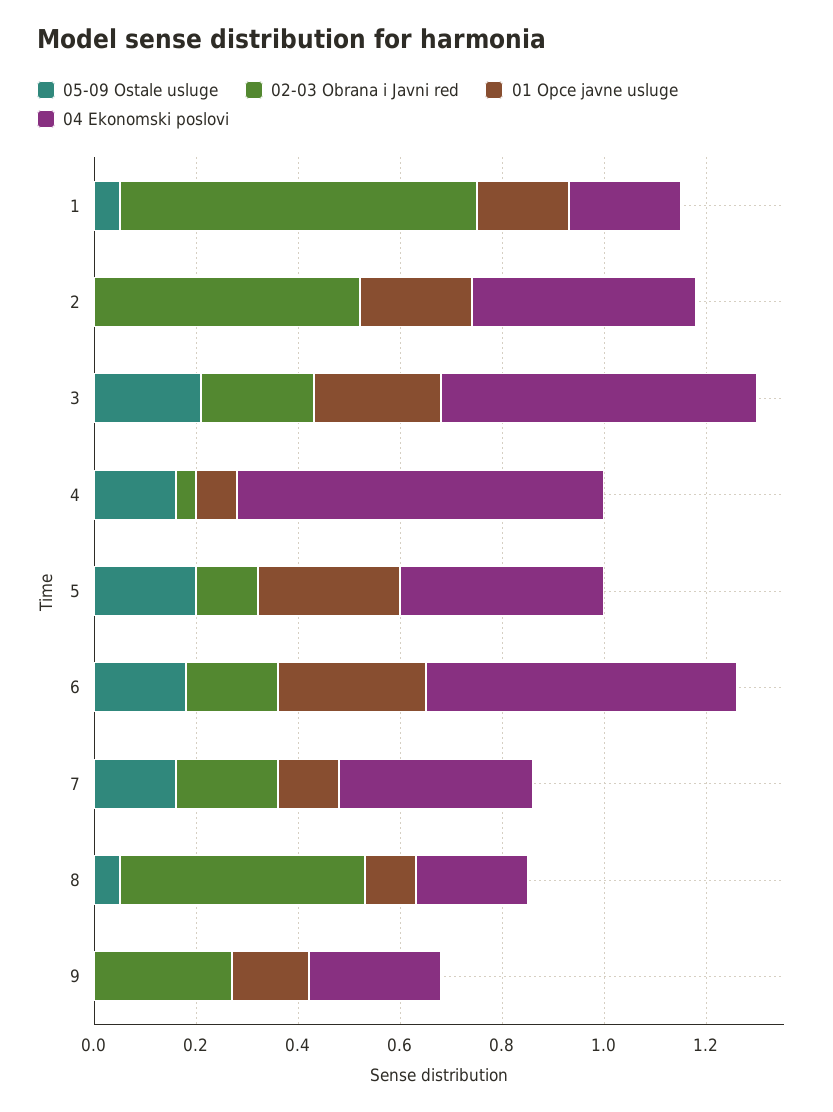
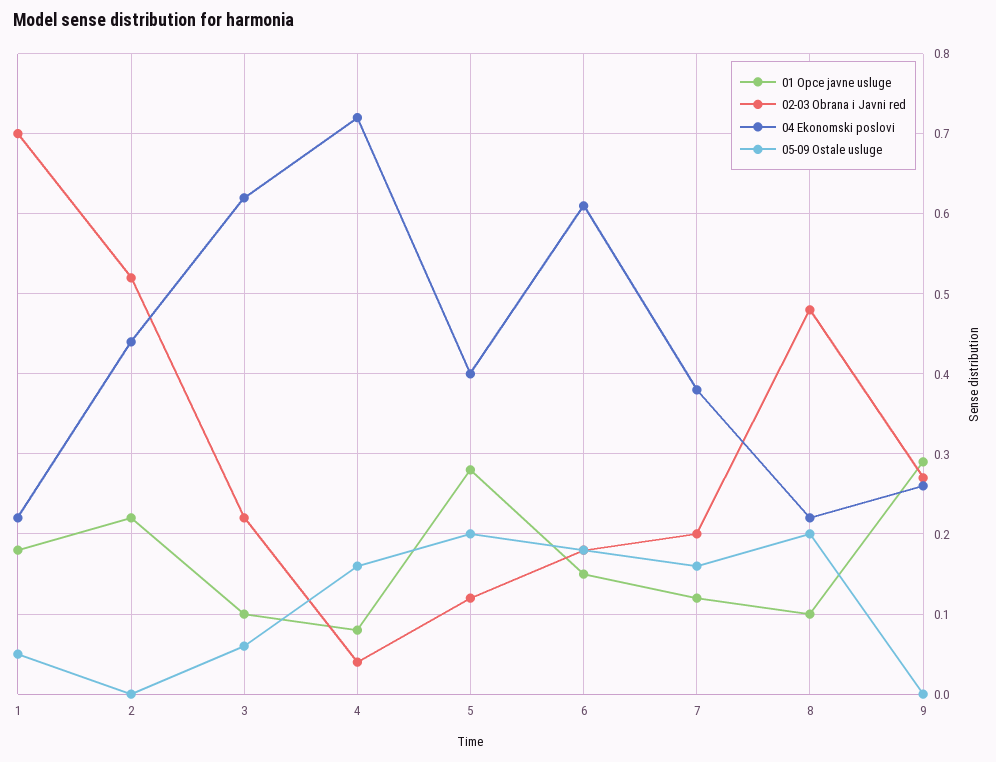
  {
    "05-09 Ostale usluge": {
      "1": 0.05,
      "2": 0,
-     "3": 0.2,
+     "3": 0.06,
      "4": 0.16,
      "5": 0.2,
      "6": 0.18,
      "7": 0.16,
-     "8": 0.05,
+     "8": 0.2,
      "9": 0
    },
    "02-03 Obrana i Javni red": {
      "1": 0.7,
      "2": 0.52,
      "3": 0.22,
      "4": 0.04,
      "5": 0.12,
      "6": 0.18,
      "7": 0.2,
      "8": 0.48,
      "9": 0.27
    },
    "01 Opce javne usluge": {
      "1": 0.18,
      "2": 0.22,
-     "3": 0.25,
+     "3": 0.1,
      "4": 0.08,
      "5": 0.28,
-     "6": 0.3,
+     "6": 0.15,
      "7": 0.12,
      "8": 0.1,
-     "9": 0.15
+     "9": 0.29
    },
    "04 Ekonomski poslovi": {
      "1": 0.22,
      "2": 0.44,
      "3": 0.62,
      "4": 0.72,
      "5": 0.4,
      "6": 0.61,
      "7": 0.38,
      "8": 0.22,
      "9": 0.26
    }
  }

